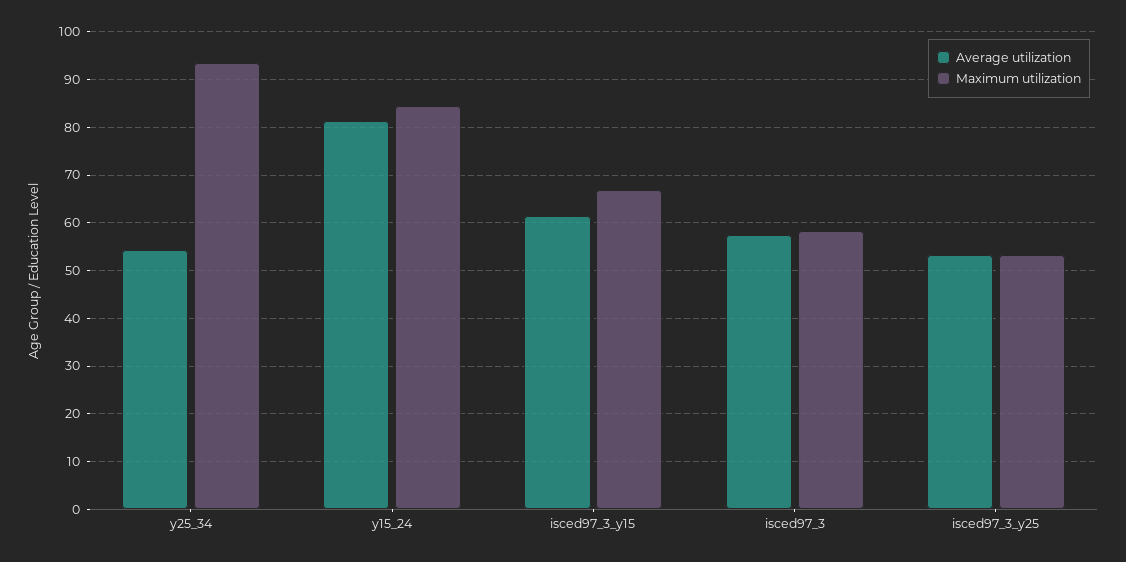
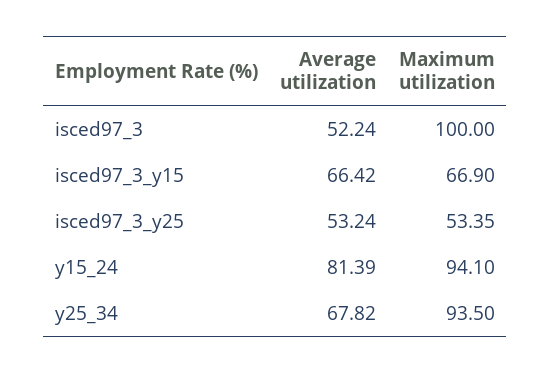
  {
    "Average utilization": {
-     "y25_34": 54,
+     "y25_34": 67.82,
      "y15_24": 81.39,
-     "isced97_3_y15": 62,
+     "isced97_3_y15": 66.42,
-     "isced97_3": 58,
+     "isced97_3": 52.24,
      "isced97_3_y25": 53.24
    },
    "Maximum utilization": {
      "y25_34": 93.5,
-     "y15_24": 84,
+     "y15_24": 94.1,
      "isced97_3_y15": 66.9,
-     "isced97_3": 58,
+     "isced97_3": 100,
      "isced97_3_y25": 53.35
    }
  }

